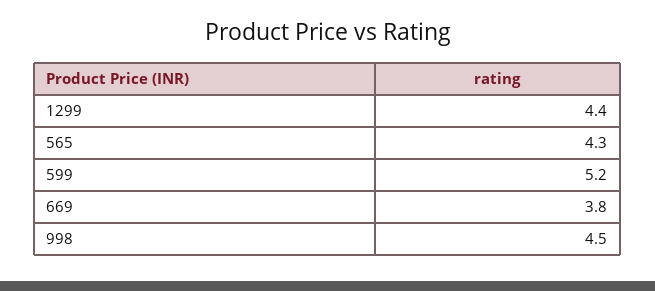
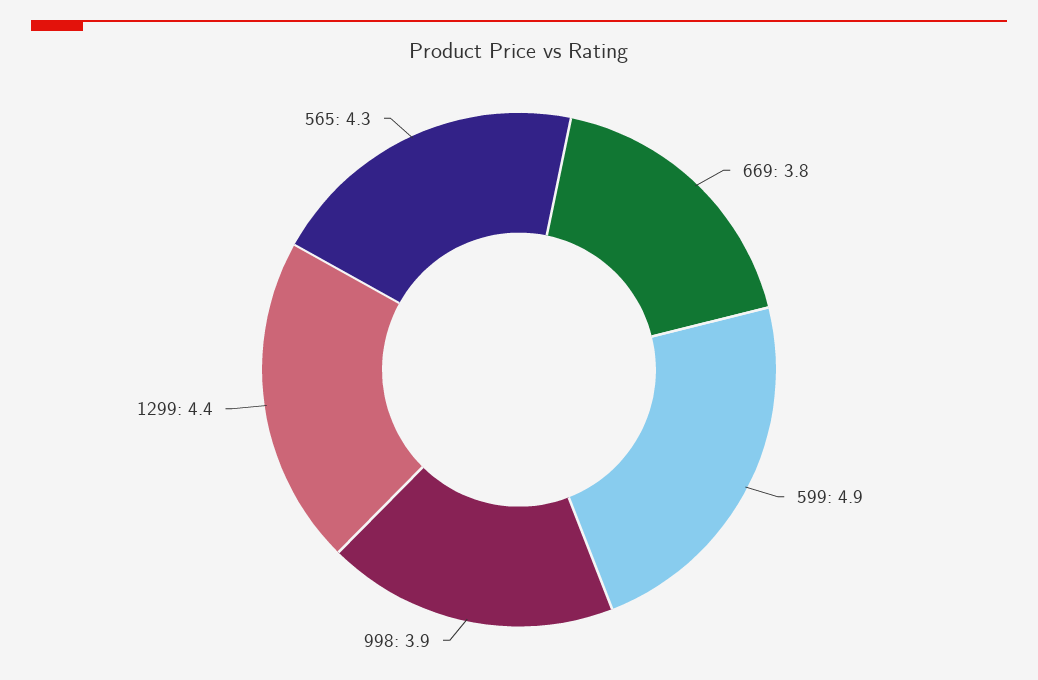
  {
    "1299": 4.4,
    "565": 4.3,
-   "599": 5.2,
+   "599": 4.9,
    "669": 3.8,
-   "998": 4.5
+   "998": 3.9
  }

